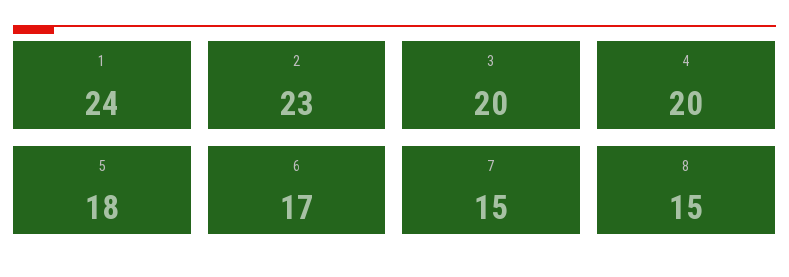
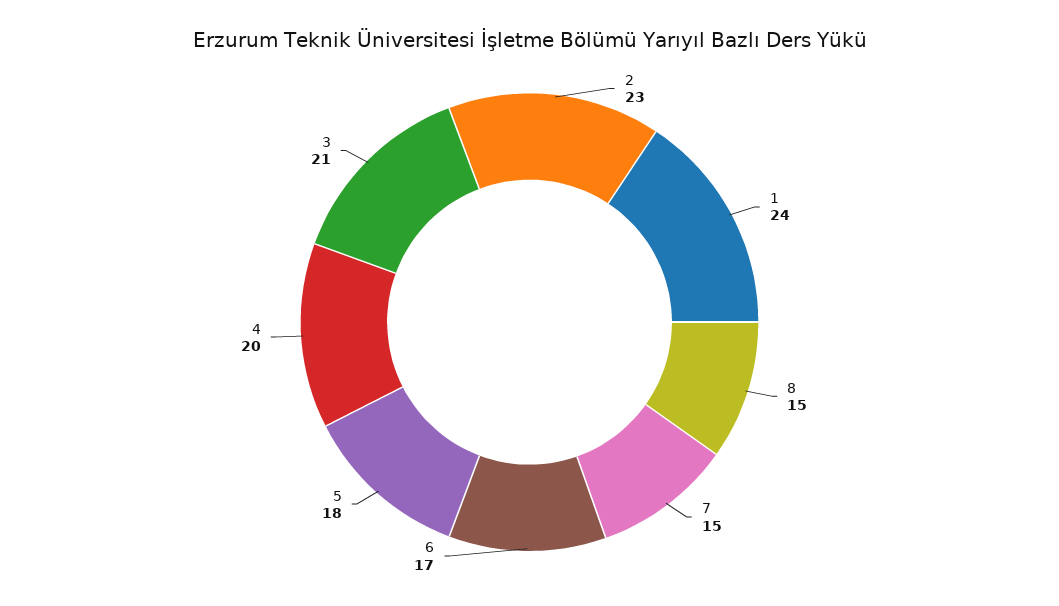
  {
    "1": 24,
    "2": 23,
-   "3": 20,
+   "3": 21,
    "4": 20,
    "5": 18,
    "6": 17,
    "7": 15,
    "8": 15
  }

